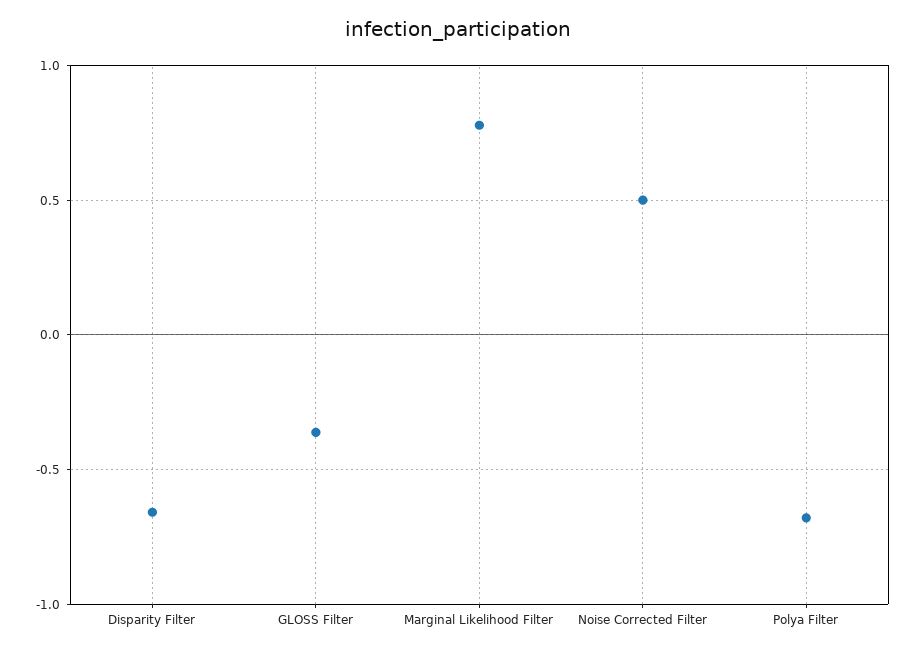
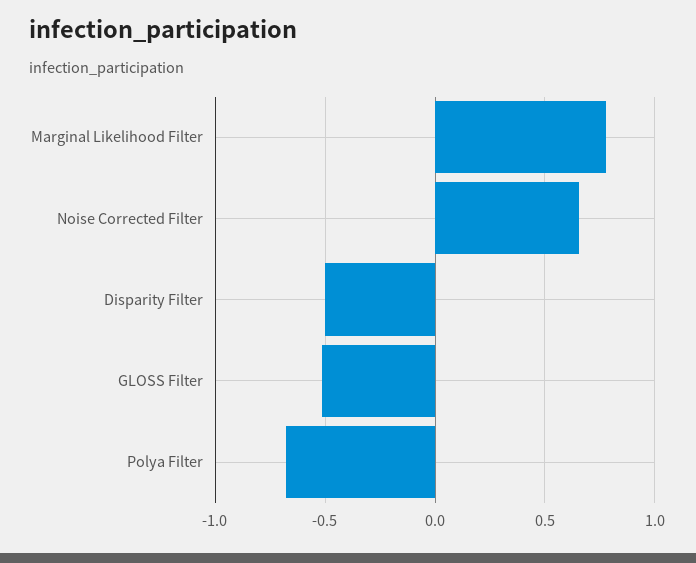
  {
-   "Disparity Filter": -0.65,
+   "Disparity Filter": -0.5,
-   "GLOSS Filter": -0.35,
+   "GLOSS Filter": -0.5,
    "Marginal Likelihood Filter": 0.8,
-   "Noise Corrected Filter": 0.5,
+   "Noise Corrected Filter": 0.65,
    "Polya Filter": -0.7
  }

